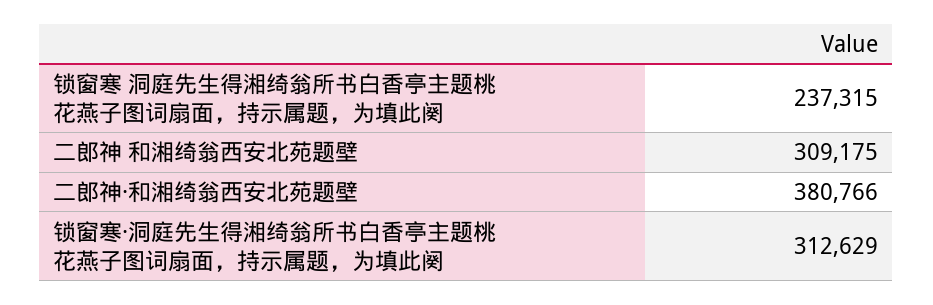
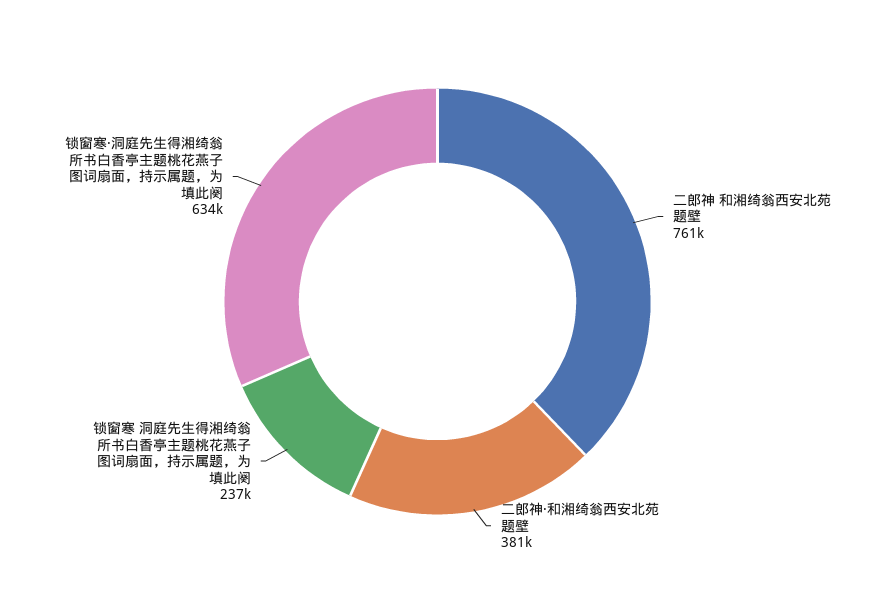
  {
    "锁窗寒 洞庭先生得湘绮翁所书白香亭主题桃花燕子图词扇面，持示属题，为填此阕": 237315,
-   "二郎神 和湘绮翁西安北苑题壁": 309175,
+   "二郎神 和湘绮翁西安北苑题壁": 761000,
    "二郎神·和湘绮翁西安北苑题壁": 380766,
-   "锁窗寒·洞庭先生得湘绮翁所书白香亭主题桃花燕子图词扇面，持示属题，为填此阕": 312629
+   "锁窗寒·洞庭先生得湘绮翁所书白香亭主题桃花燕子图词扇面，持示属题，为填此阕": 634000
  }

